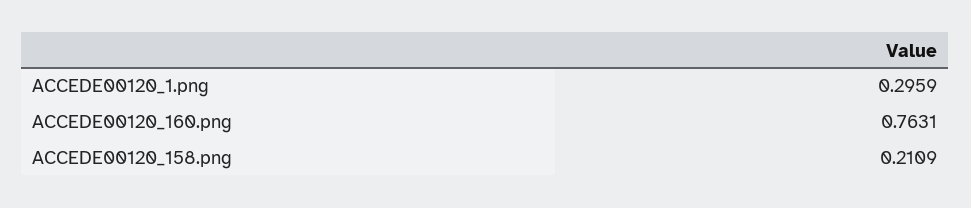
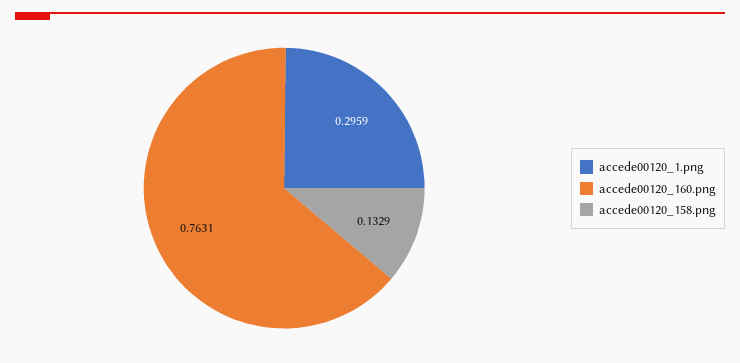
  {
    "ACCEDE00120_1.png": 0.2959,
    "ACCEDE00120_160.png": 0.7631,
-   "ACCEDE00120_158.png": 0.2109
+   "ACCEDE00120_158.png": 0.1329
  }

